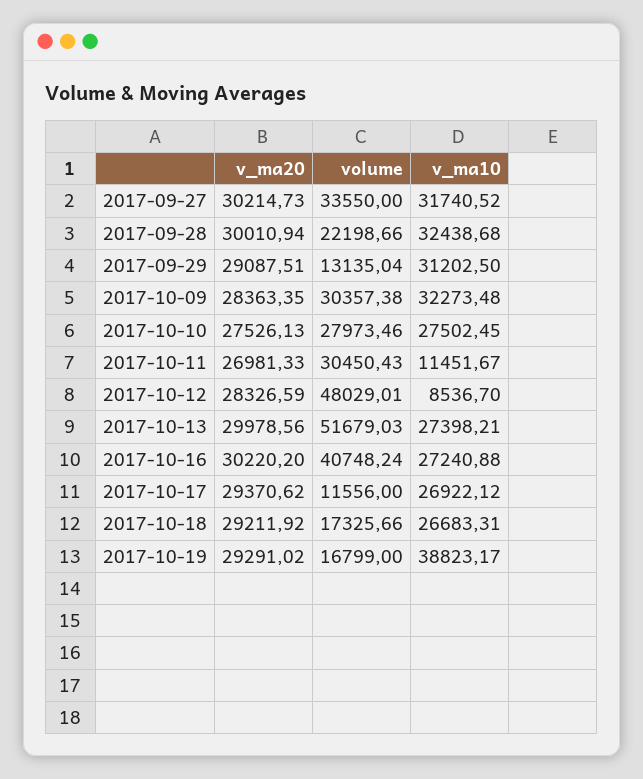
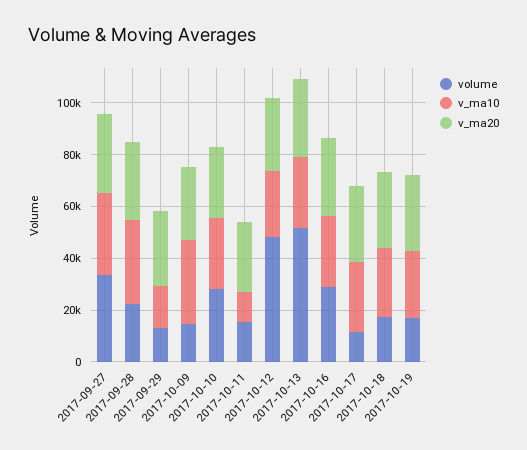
  {
    "v_ma20": {
      "2017-09-27": 30214.73,
      "2017-09-28": 30010.94,
      "2017-09-29": 29087.51,
      "2017-10-09": 28363.35,
      "2017-10-10": 27526.13,
      "2017-10-11": 26981.33,
      "2017-10-12": 28326.59,
      "2017-10-13": 29978.56,
      "2017-10-16": 30220.2,
      "2017-10-17": 29370.62,
      "2017-10-18": 29211.92,
      "2017-10-19": 29291.02
    },
    "volume": {
      "2017-09-27": 33550,
      "2017-09-28": 22198.66,
      "2017-09-29": 13135.04,
-     "2017-10-09": 30357.38,
+     "2017-10-09": 15000,
      "2017-10-10": 27973.46,
-     "2017-10-11": 30450.43,
+     "2017-10-11": 15000,
      "2017-10-12": 48029.01,
      "2017-10-13": 51679.03,
-     "2017-10-16": 40748.24,
+     "2017-10-16": 30000,
      "2017-10-17": 11556,
      "2017-10-18": 17325.66,
      "2017-10-19": 16799
    },
    "v_ma10": {
      "2017-09-27": 31740.52,
      "2017-09-28": 32438.68,
-     "2017-09-29": 31202.5,
+     "2017-09-29": 15000,
      "2017-10-09": 32273.48,
      "2017-10-10": 27502.45,
      "2017-10-11": 11451.67,
-     "2017-10-12": 8536.7,
+     "2017-10-12": 25000,
      "2017-10-13": 27398.21,
      "2017-10-16": 27240.88,
      "2017-10-17": 26922.12,
      "2017-10-18": 26683.31,
-     "2017-10-19": 38823.17
+     "2017-10-19": 25000
    }
  }

